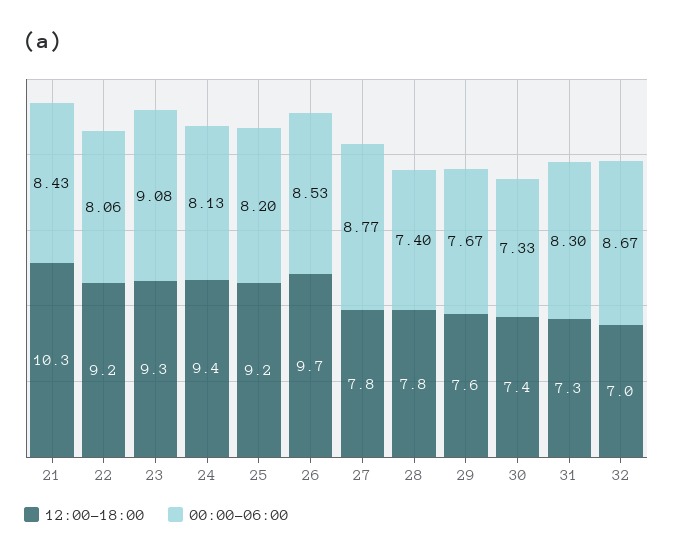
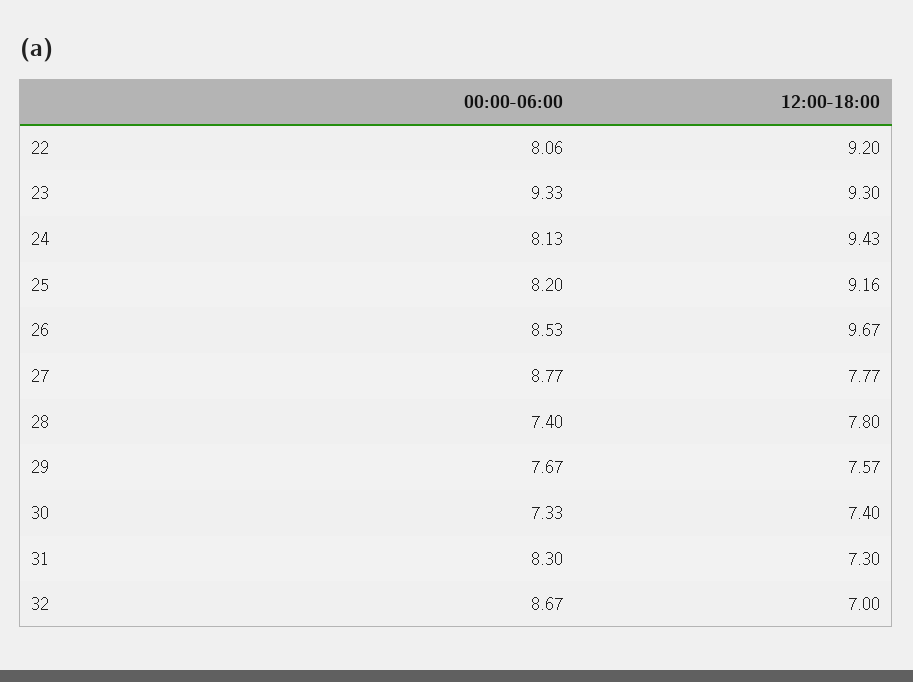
  {
    "12:00-18:00": {
-     "21": 10.3,
      "22": 9.2,
      "23": 9.3,
      "24": 9.43,
      "25": 9.16,
      "26": 9.67,
      "27": 7.77,
      "28": 7.8,
      "29": 7.57,
      "30": 7.4,
      "31": 7.3,
      "32": 7
    },
    "00:00-06:00": {
-     "21": 8.43,
      "22": 8.06,
-     "23": 9.08,
+     "23": 9.33,
      "24": 8.13,
      "25": 8.2,
      "26": 8.53,
      "27": 8.77,
      "28": 7.4,
      "29": 7.67,
      "30": 7.33,
      "31": 8.3,
      "32": 8.67
    }
  }

